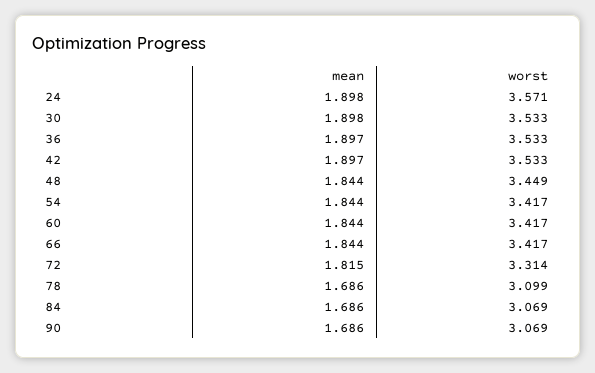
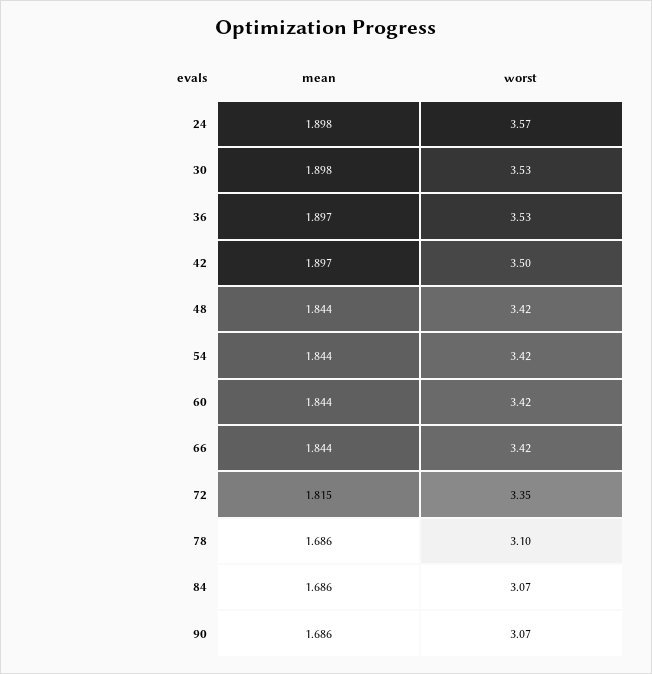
  {
    "mean": {
      "24": 1.898,
      "30": 1.898,
      "36": 1.897,
      "42": 1.897,
      "48": 1.844,
      "54": 1.844,
      "60": 1.844,
      "66": 1.844,
      "72": 1.815,
      "78": 1.686,
      "84": 1.686,
      "90": 1.686
    },
    "worst": {
      "24": 3.571,
      "30": 3.533,
      "36": 3.533,
-     "42": 3.533,
+     "42": 3.5,
-     "48": 3.449,
+     "48": 3.42,
      "54": 3.417,
      "60": 3.417,
      "66": 3.417,
-     "72": 3.314,
+     "72": 3.35,
      "78": 3.099,
      "84": 3.069,
      "90": 3.069
    }
  }

